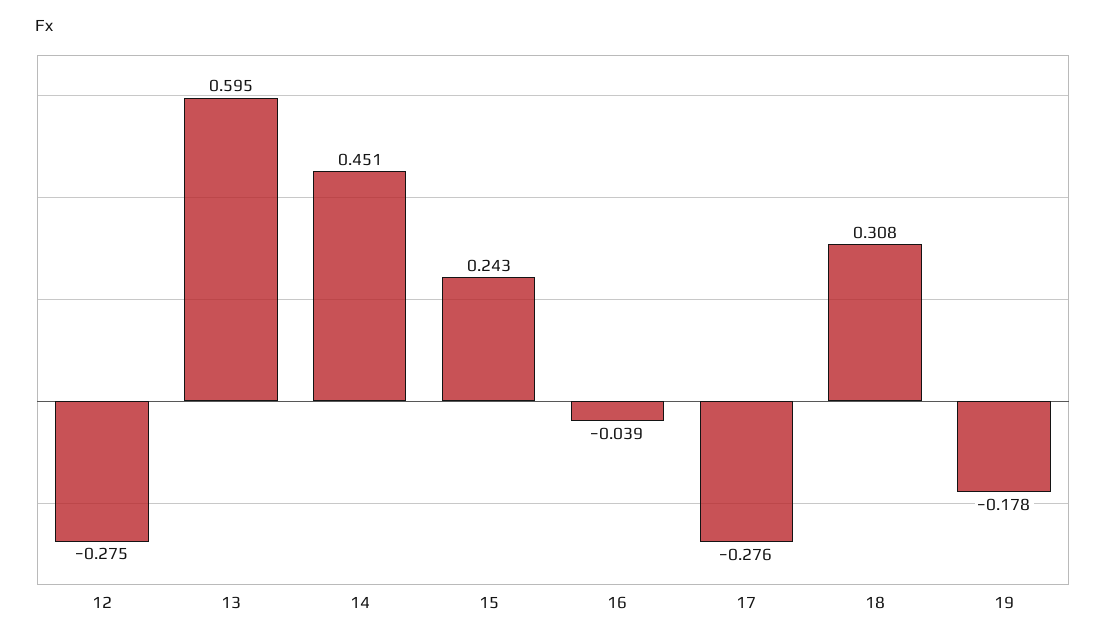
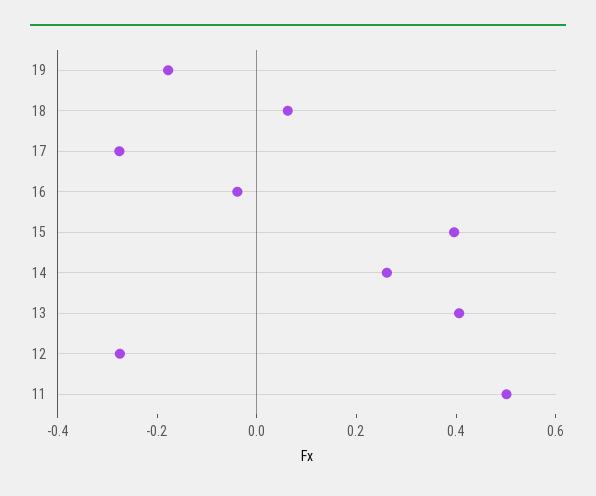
  {
    "12": -0.275,
-   "13": 0.595,
+   "13": 0.4,
-   "14": 0.451,
+   "14": 0.25,
-   "15": 0.243,
+   "15": 0.4,
    "16": -0.039,
    "17": -0.276,
-   "18": 0.308,
+   "18": 0.05,
-   "19": -0.178
+   "19": -0.178,
+   "11": 0.5
  }

